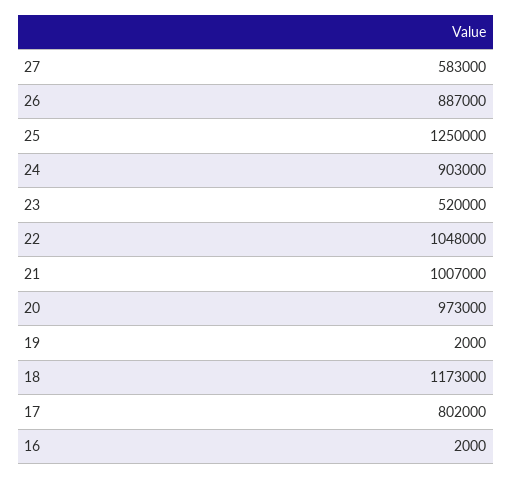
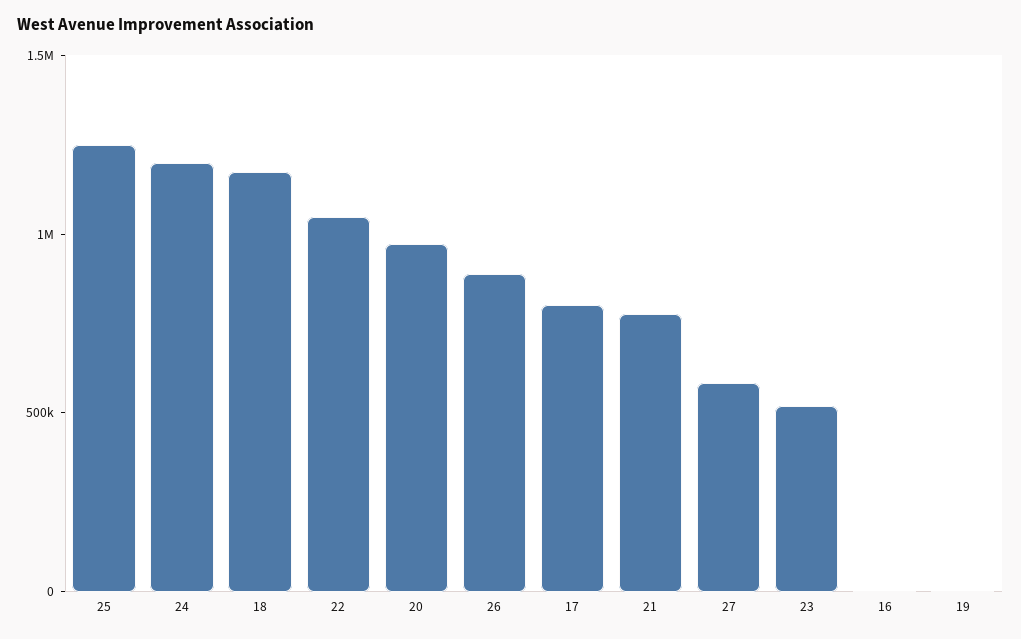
  {
    "27": 583000,
    "26": 887000,
    "25": 1250000,
-   "24": 903000,
+   "24": 1200000,
    "23": 520000,
    "22": 1048000,
-   "21": 1007000,
+   "21": 800000,
    "20": 973000,
    "19": 2000,
    "18": 1173000,
    "17": 802000,
    "16": 2000
  }

